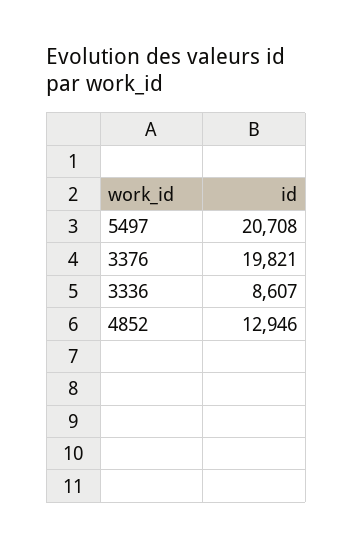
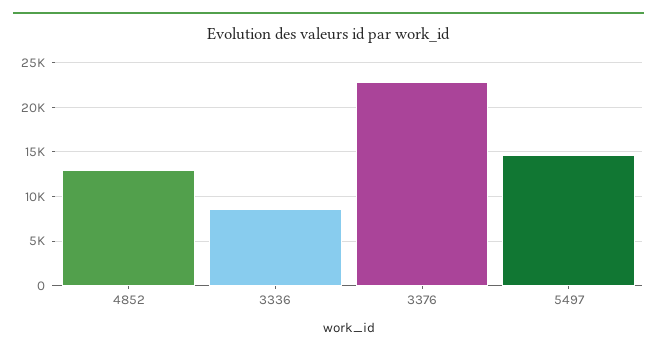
  {
-   "5497": 20708,
+   "5497": 15000,
-   "3376": 19821,
+   "3376": 23000,
    "3336": 8607,
    "4852": 12946
  }

